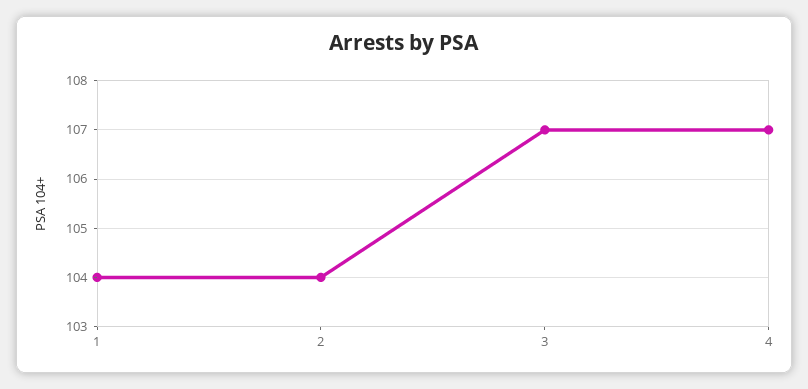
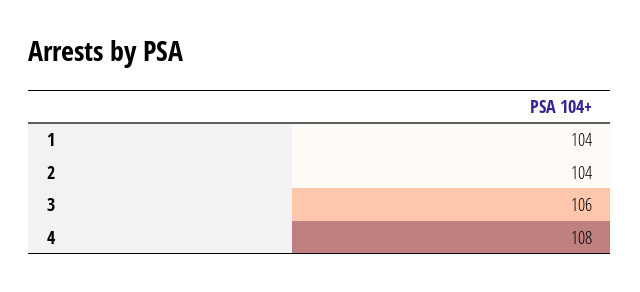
  {
    "1": 104,
    "2": 104,
-   "3": 107,
+   "3": 106,
-   "4": 107
+   "4": 108
  }

